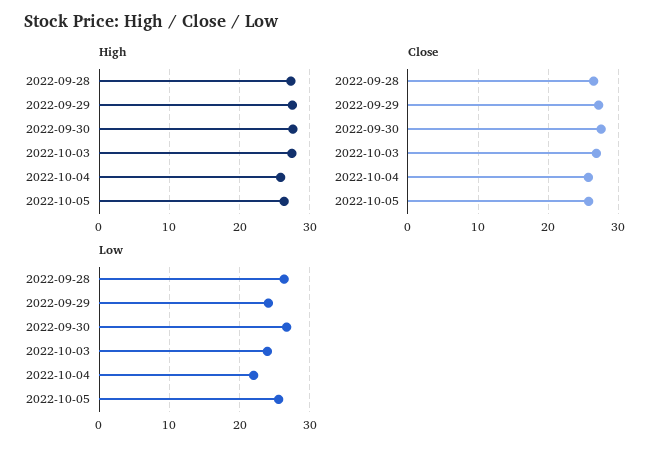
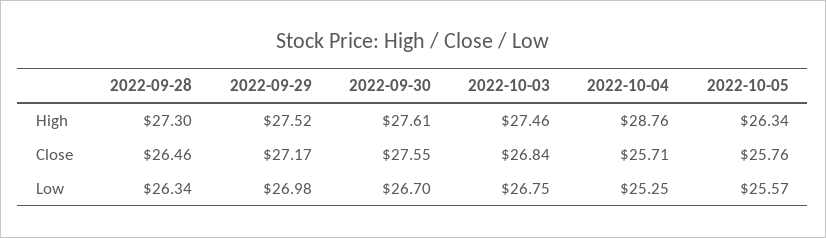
  {
    "High": {
      "2022-09-28": 27.3,
      "2022-09-29": 27.52,
      "2022-09-30": 27.61,
      "2022-10-03": 27.46,
-     "2022-10-04": 26,
+     "2022-10-04": 28.76,
      "2022-10-05": 26.34
    },
    "Close": {
      "2022-09-28": 26.46,
      "2022-09-29": 27.17,
      "2022-09-30": 27.55,
      "2022-10-03": 26.84,
      "2022-10-04": 25.71,
      "2022-10-05": 25.76
    },
    "Low": {
      "2022-09-28": 26.34,
-     "2022-09-29": 24,
+     "2022-09-29": 26.98,
      "2022-09-30": 26.7,
-     "2022-10-03": 24,
+     "2022-10-03": 26.75,
-     "2022-10-04": 22,
+     "2022-10-04": 25.25,
      "2022-10-05": 25.57
    }
  }

